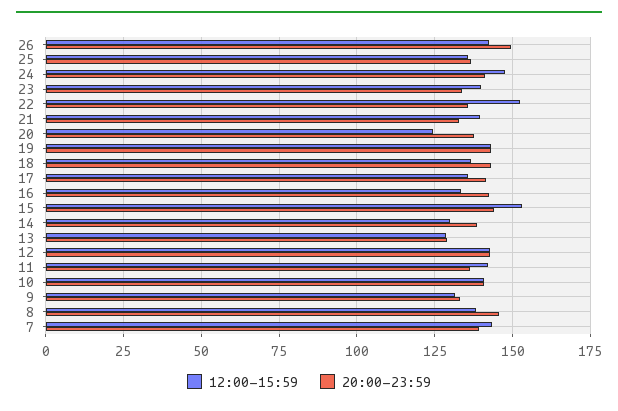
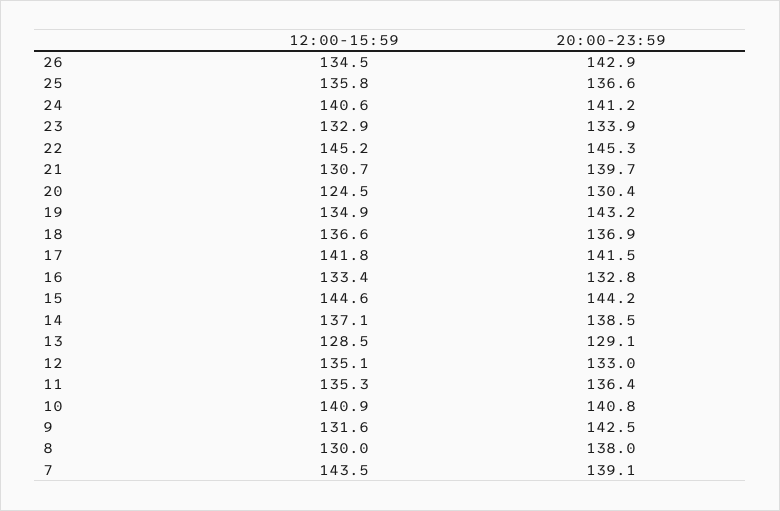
  {
    "12:00-15:59": {
-     "26": 142.5,
+     "26": 134.5,
      "25": 135.8,
-     "24": 147.5,
+     "24": 140.6,
-     "23": 140,
+     "23": 132.9,
-     "22": 152.5,
+     "22": 145.2,
-     "21": 140,
+     "21": 130.7,
      "20": 124.5,
-     "19": 142.5,
+     "19": 134.9,
      "18": 136.6,
-     "17": 135,
+     "17": 141.8,
      "16": 133.4,
-     "15": 152.5,
+     "15": 144.6,
-     "14": 130,
+     "14": 137.1,
      "13": 128.5,
-     "12": 142.5,
+     "12": 135.1,
-     "11": 142.5,
+     "11": 135.3,
      "10": 140.9,
      "9": 131.6,
-     "8": 137.5,
+     "8": 130,
      "7": 143.5
    },
    "20:00-23:59": {
-     "26": 150,
+     "26": 142.9,
      "25": 136.6,
      "24": 141.2,
      "23": 133.9,
-     "22": 135,
+     "22": 145.3,
-     "21": 132.5,
+     "21": 139.7,
-     "20": 137.5,
+     "20": 130.4,
      "19": 143.2,
-     "18": 142.5,
+     "18": 136.9,
      "17": 141.5,
-     "16": 142.5,
+     "16": 132.8,
      "15": 144.2,
      "14": 138.5,
      "13": 129.1,
-     "12": 142.5,
+     "12": 133,
      "11": 136.4,
      "10": 140.8,
-     "9": 132.5,
+     "9": 142.5,
-     "8": 145,
+     "8": 138,
      "7": 139.1
    }
  }

